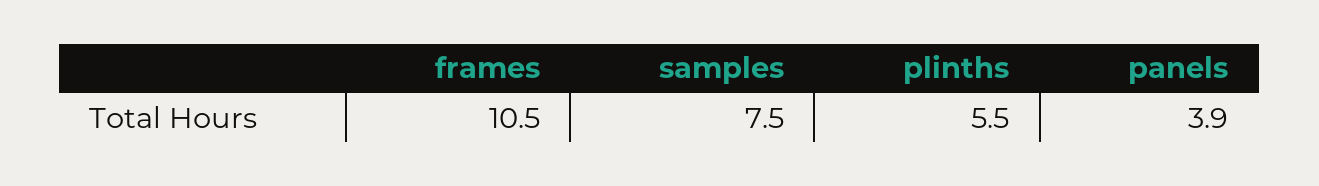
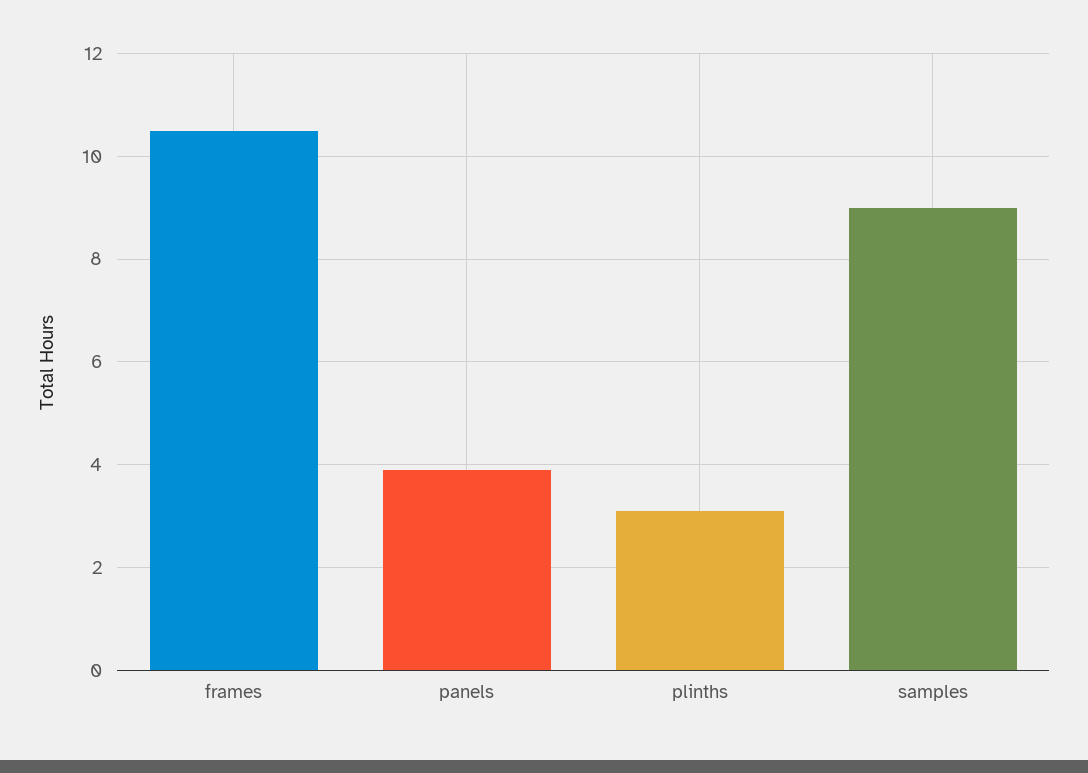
  {
    "frames": 10.5,
-   "samples": 7.5,
+   "samples": 9,
-   "plinths": 5.5,
+   "plinths": 3,
    "panels": 3.9
  }

